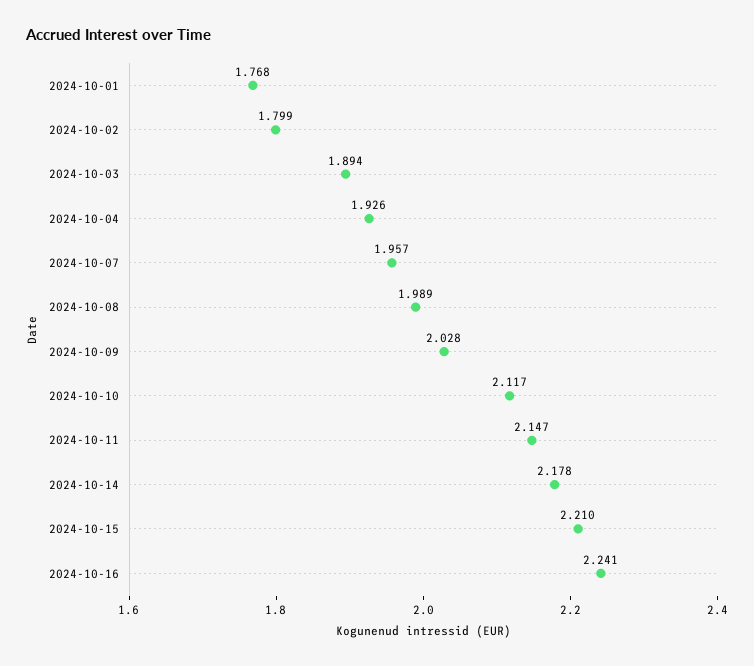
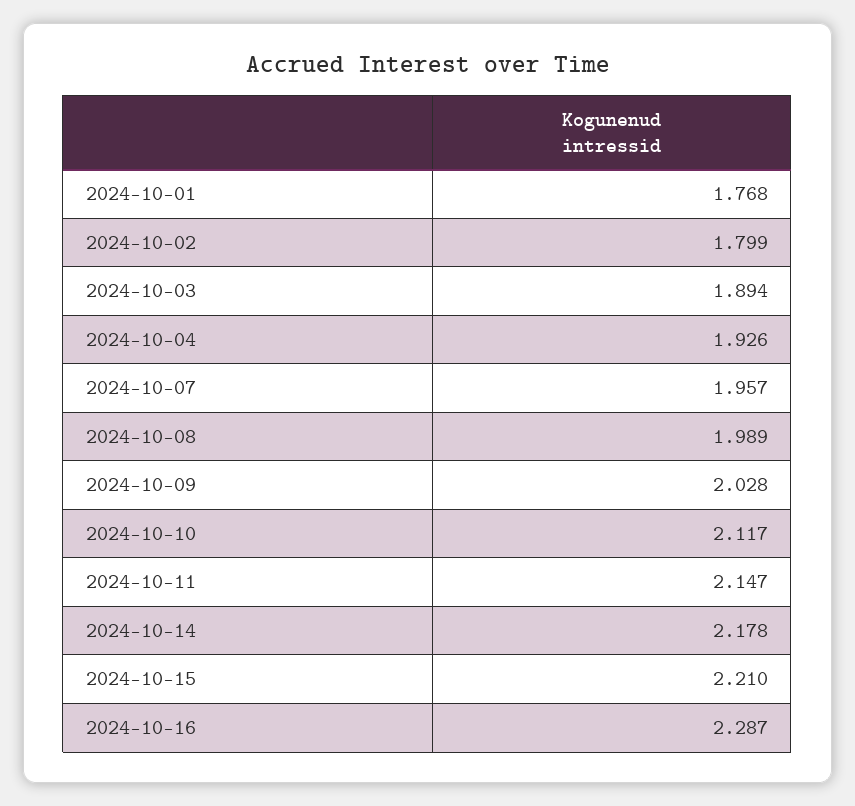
  {
    "2024-10-01": 1.768,
    "2024-10-02": 1.799,
    "2024-10-03": 1.894,
    "2024-10-04": 1.926,
    "2024-10-07": 1.957,
    "2024-10-08": 1.989,
    "2024-10-09": 2.028,
    "2024-10-10": 2.117,
    "2024-10-11": 2.147,
    "2024-10-14": 2.178,
    "2024-10-15": 2.21,
-   "2024-10-16": 2.241
+   "2024-10-16": 2.287
  }

